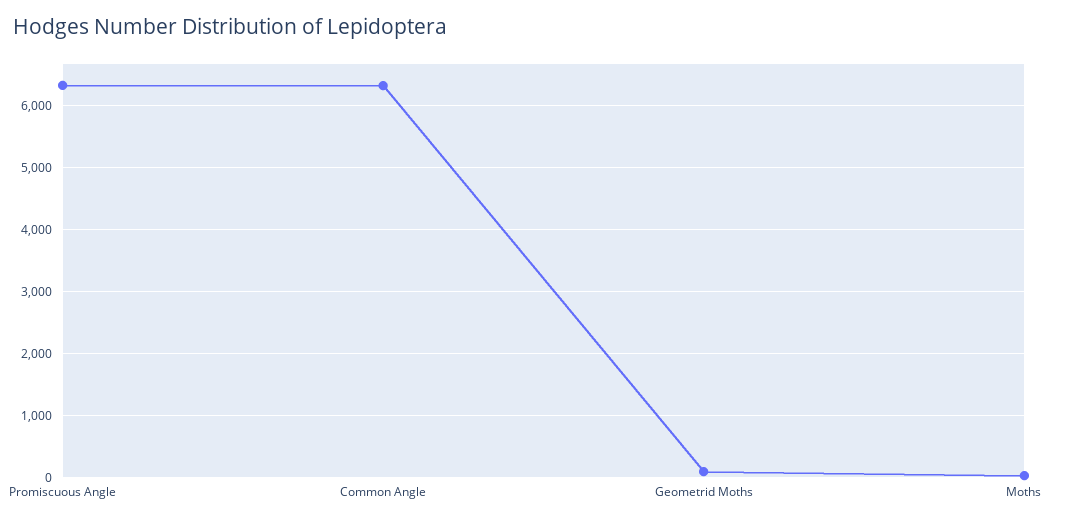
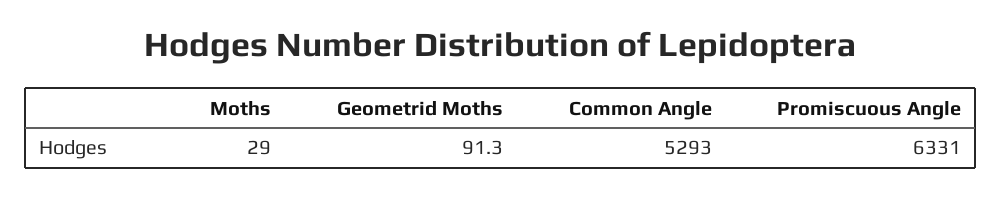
  {
    "Promiscuous Angle": 6331,
-   "Common Angle": 6300,
+   "Common Angle": 5293,
    "Geometrid Moths": 91.3,
    "Moths": 29
  }

